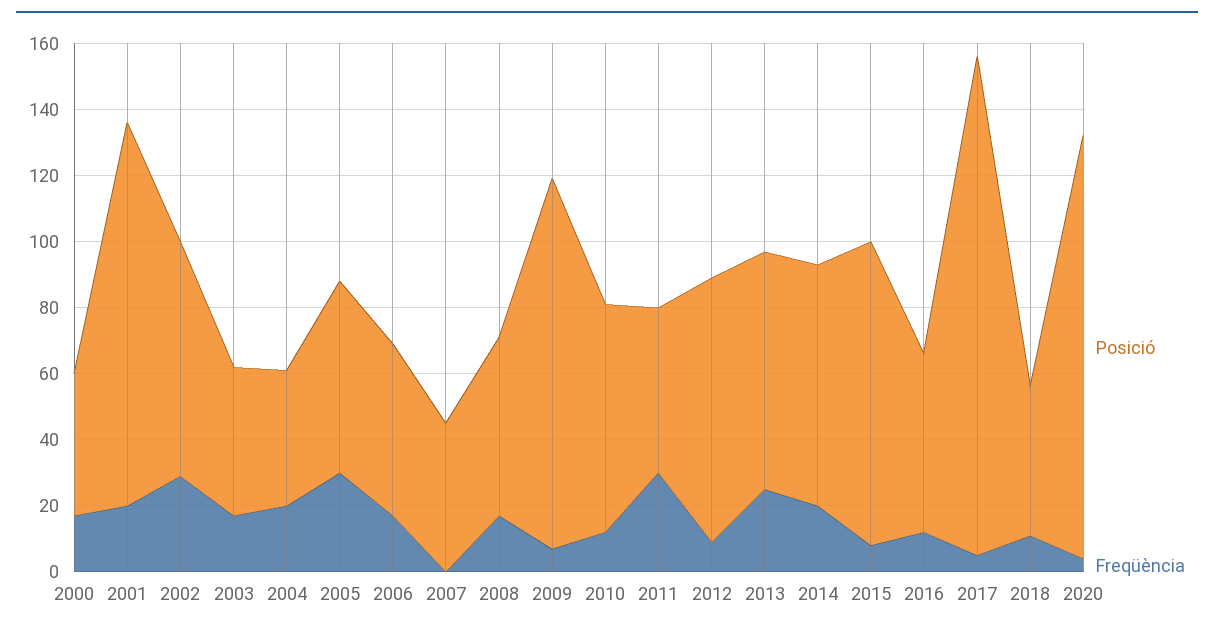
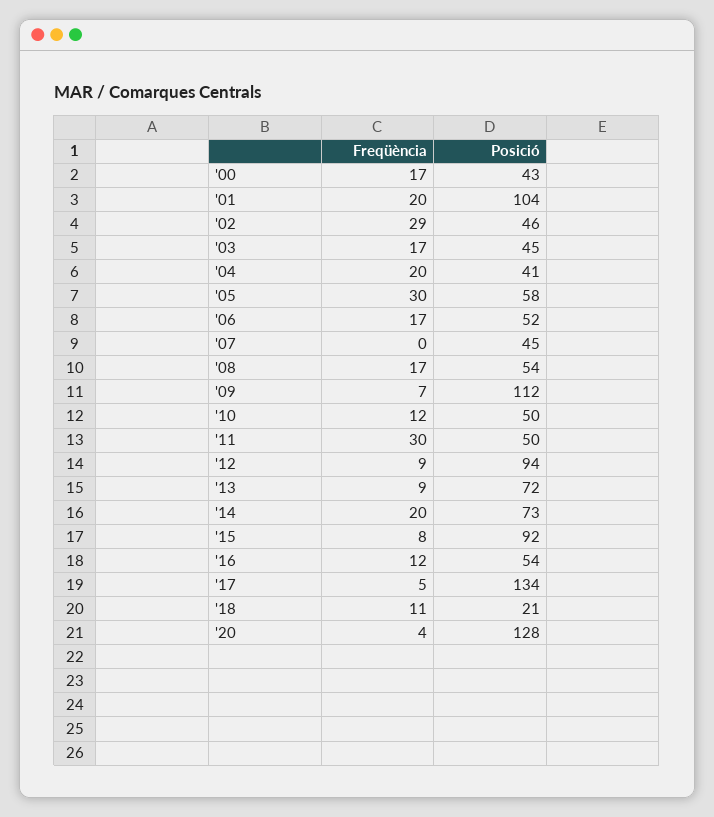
  {
    "Posició": {
      "2000": 43,
-     "2001": 115,
+     "2001": 104,
-     "2002": 70,
+     "2002": 46,
      "2003": 45,
      "2004": 41,
      "2005": 58,
      "2006": 52,
      "2007": 45,
      "2008": 54,
      "2009": 112,
-     "2010": 70,
+     "2010": 50,
      "2011": 50,
-     "2012": 80,
+     "2012": 94,
      "2013": 72,
      "2014": 73,
      "2015": 92,
      "2016": 54,
-     "2017": 150,
+     "2017": 134,
-     "2018": 45,
+     "2018": 21,
      "2020": 128
    },
    "Freqüència": {
      "2000": 17,
      "2001": 20,
      "2002": 29,
      "2003": 17,
      "2004": 20,
      "2005": 30,
      "2006": 17,
      "2007": 0,
      "2008": 17,
      "2009": 7,
      "2010": 12,
      "2011": 30,
      "2012": 9,
-     "2013": 25,
+     "2013": 9,
      "2014": 20,
      "2015": 8,
      "2016": 12,
      "2017": 5,
      "2018": 11,
      "2020": 4
    }
  }

